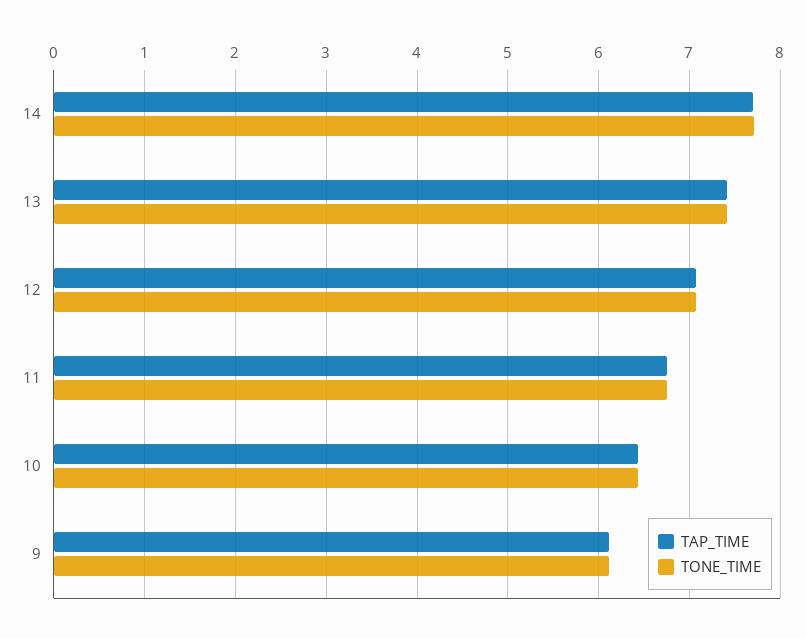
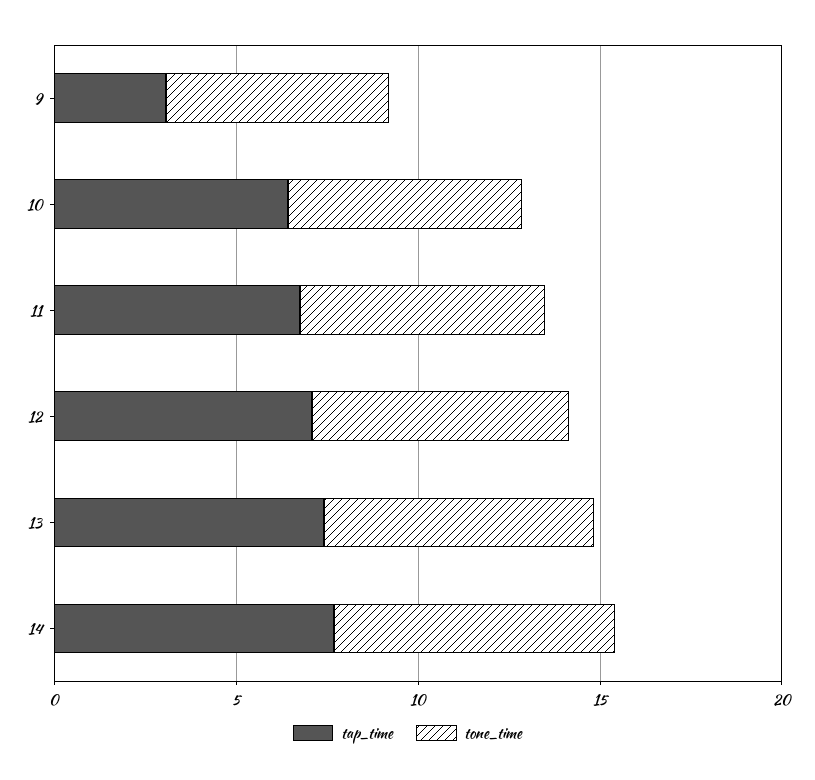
  {
    "TAP_TIME": {
      "14": 7.7,
      "13": 7.4,
      "12": 7.1,
      "11": 6.8,
      "10": 6.4,
-     "9": 6.1
+     "9": 3
    },
    "TONE_TIME": {
      "14": 7.7,
      "13": 7.4,
      "12": 7.1,
      "11": 6.8,
      "10": 6.4,
      "9": 6.1
    }
  }

